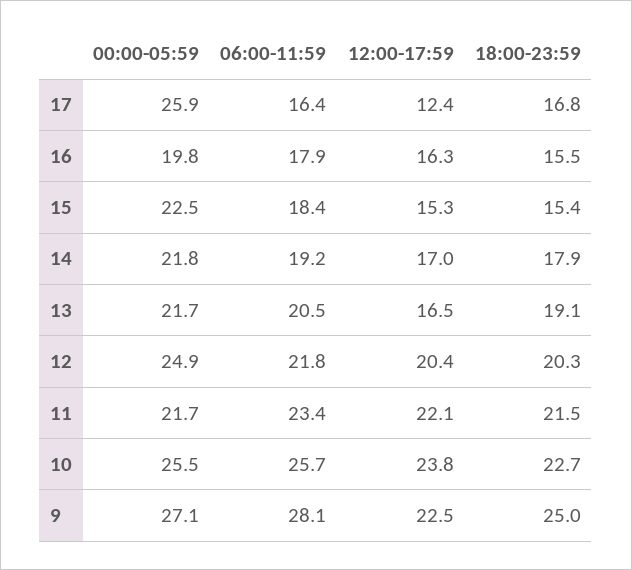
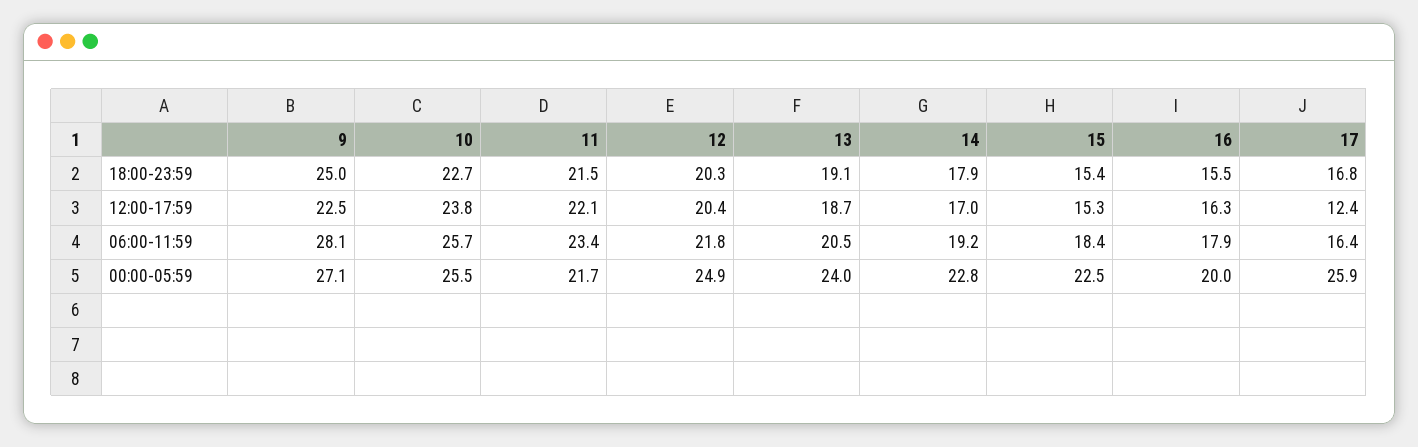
  {
    "00:00-05:59": {
      "17": 25.9,
-     "16": 19.8,
+     "16": 20,
      "15": 22.5,
-     "14": 21.8,
+     "14": 22.8,
-     "13": 21.7,
+     "13": 24,
      "12": 24.9,
      "11": 21.7,
      "10": 25.5,
      "9": 27.1
    },
    "06:00-11:59": {
      "17": 16.4,
      "16": 17.9,
      "15": 18.4,
      "14": 19.2,
      "13": 20.5,
      "12": 21.8,
      "11": 23.4,
      "10": 25.7,
      "9": 28.1
    },
    "12:00-17:59": {
      "17": 12.4,
      "16": 16.3,
      "15": 15.3,
      "14": 17,
-     "13": 16.5,
+     "13": 18.7,
      "12": 20.4,
      "11": 22.1,
      "10": 23.8,
      "9": 22.5
    },
    "18:00-23:59": {
      "17": 16.8,
      "16": 15.5,
      "15": 15.4,
      "14": 17.9,
      "13": 19.1,
      "12": 20.3,
      "11": 21.5,
      "10": 22.7,
      "9": 25
    }
  }

